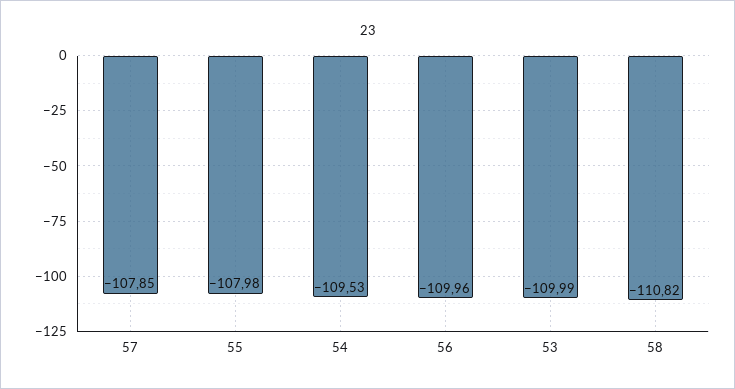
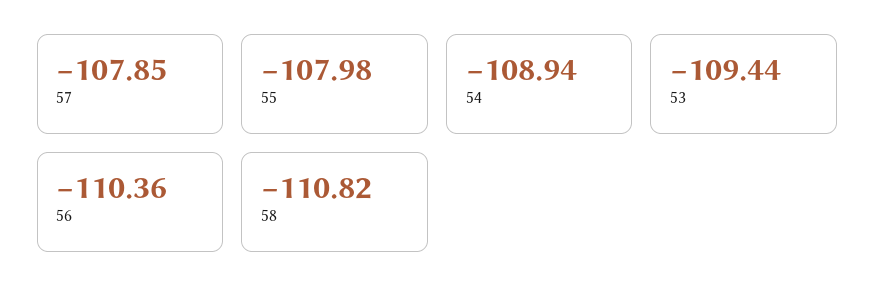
  {
    "57": -107.85,
    "55": -107.98,
-   "54": -109.53,
+   "54": -108.94,
-   "56": -109.96,
+   "56": -110.36,
-   "53": -109.99,
+   "53": -109.44,
    "58": -110.82
  }

